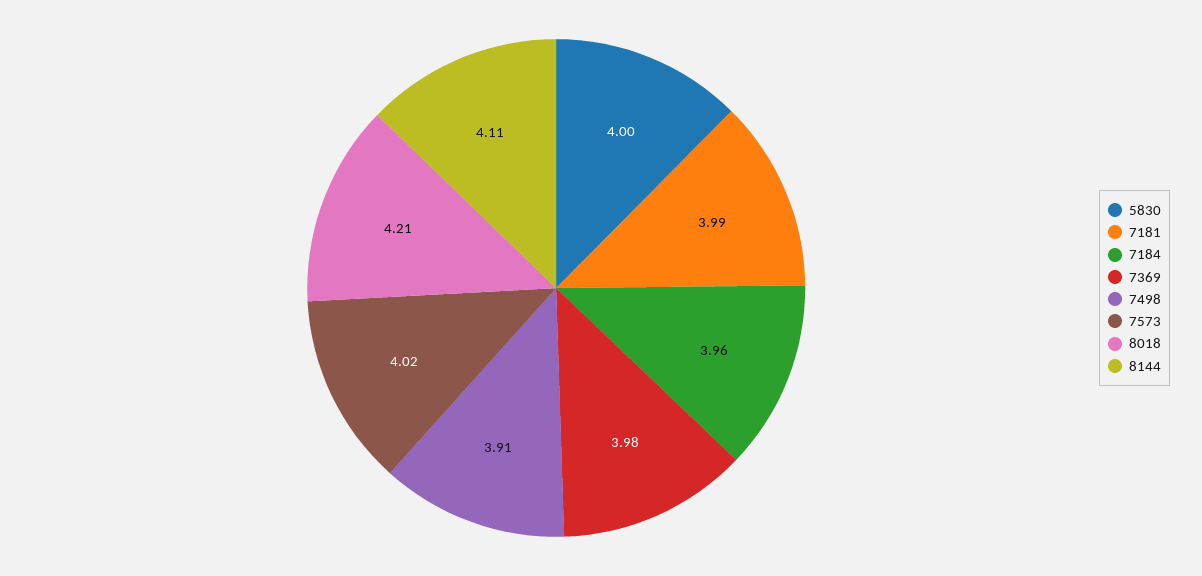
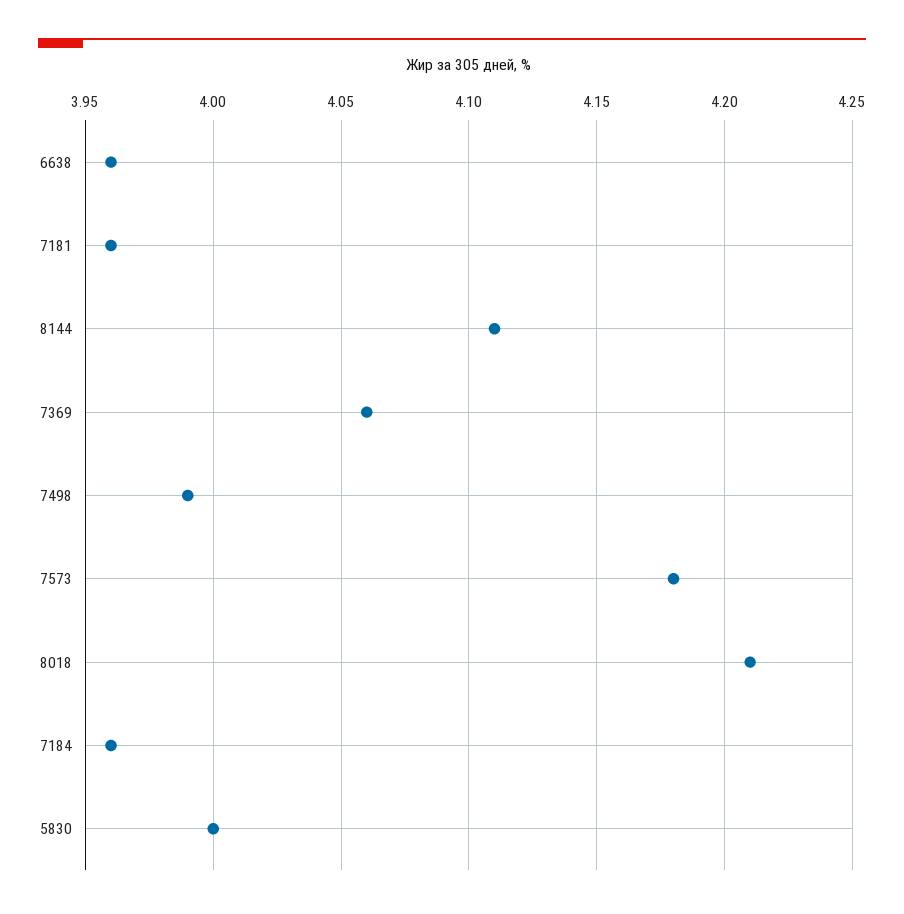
  {
    "5830": 4,
-   "7181": 3.99,
+   "7181": 3.96,
    "7184": 3.96,
-   "7369": 3.98,
+   "7369": 4.06,
-   "7498": 3.91,
+   "7498": 3.99,
-   "7573": 4.02,
+   "7573": 4.18,
    "8018": 4.21,
-   "8144": 4.11
+   "8144": 4.11,
+   "6638": 3.96
  }

